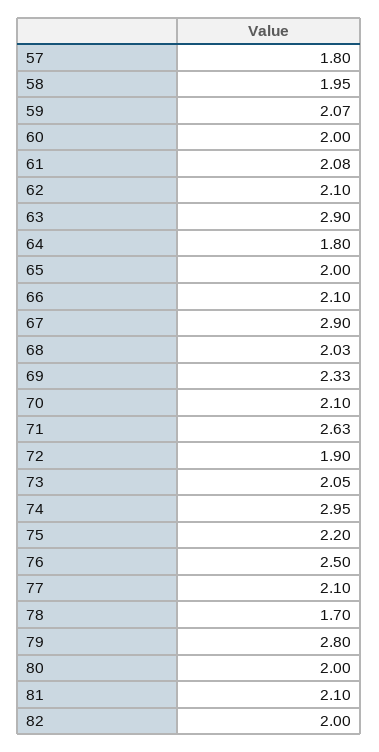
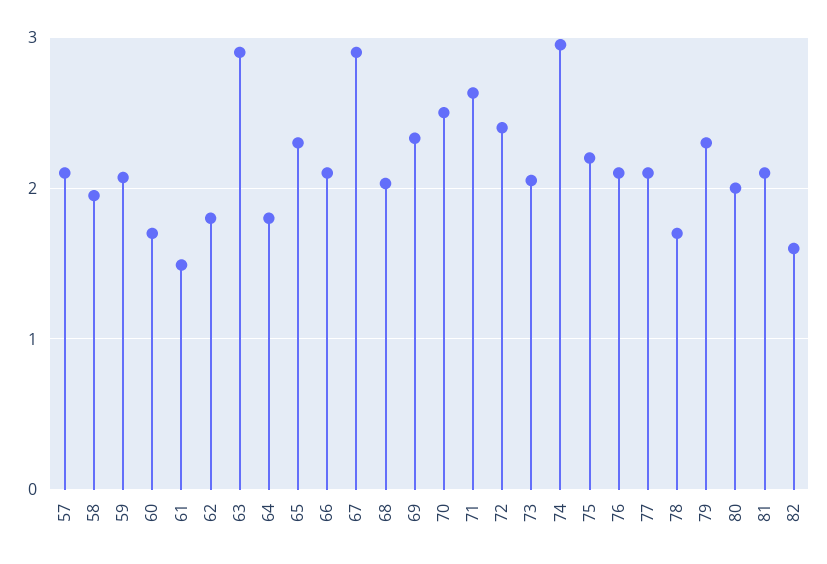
  {
-   "57": 1.8,
+   "57": 2.1,
    "58": 1.95,
    "59": 2.07,
-   "60": 2,
+   "60": 1.7,
-   "61": 2.08,
+   "61": 1.5,
-   "62": 2.1,
+   "62": 1.8,
    "63": 2.9,
    "64": 1.8,
-   "65": 2,
+   "65": 2.3,
    "66": 2.1,
    "67": 2.9,
    "68": 2.03,
    "69": 2.33,
-   "70": 2.1,
+   "70": 2.5,
    "71": 2.63,
-   "72": 1.9,
+   "72": 2.4,
    "73": 2.05,
    "74": 2.95,
    "75": 2.2,
-   "76": 2.5,
+   "76": 2.1,
    "77": 2.1,
    "78": 1.7,
-   "79": 2.8,
+   "79": 2.3,
    "80": 2,
    "81": 2.1,
-   "82": 2
+   "82": 1.6
  }

